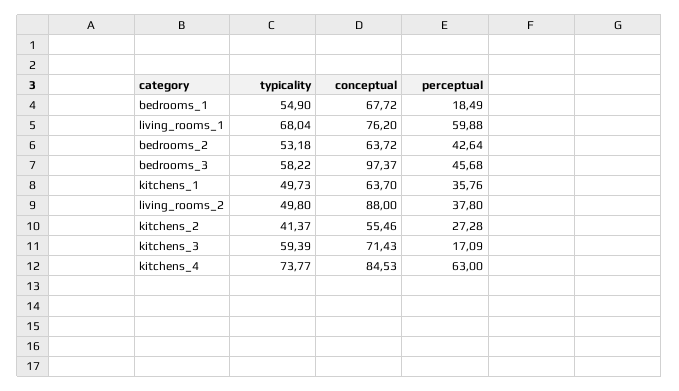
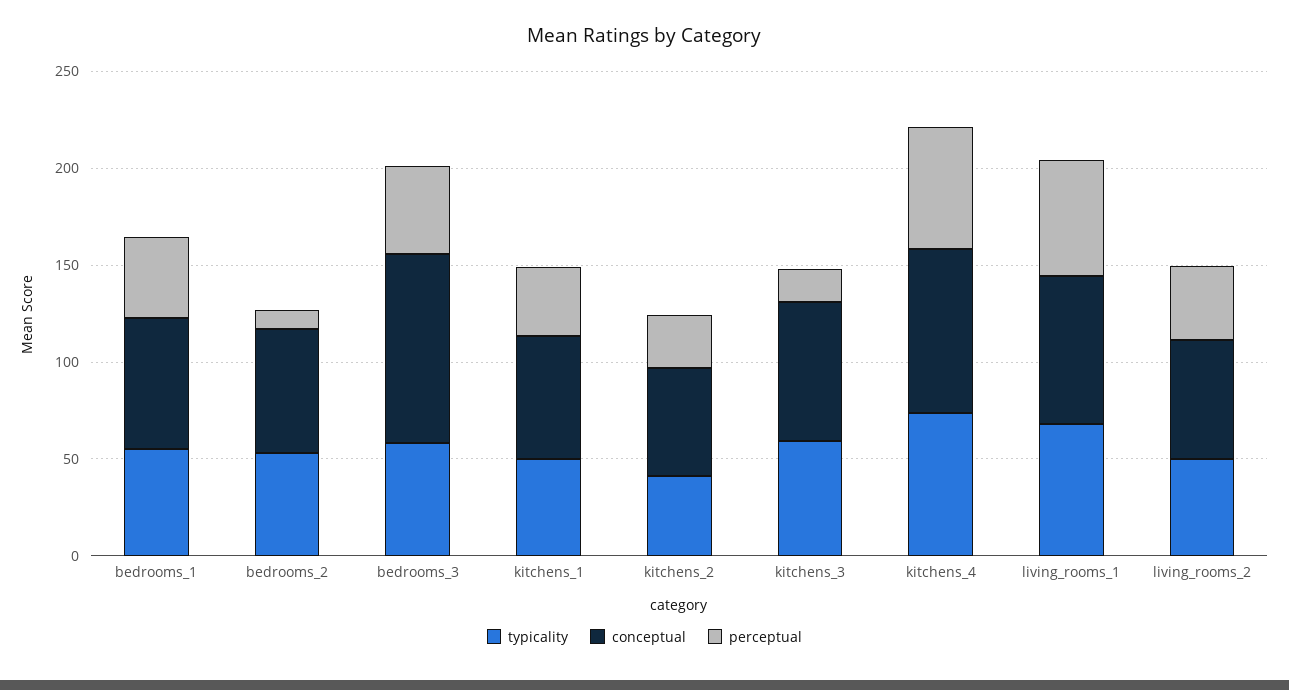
  {
    "typicality": {
      "bedrooms_1": 54.9,
      "living_rooms_1": 68.04,
      "bedrooms_2": 53.18,
      "bedrooms_3": 58.22,
      "kitchens_1": 49.73,
      "living_rooms_2": 49.8,
      "kitchens_2": 41.37,
      "kitchens_3": 59.39,
      "kitchens_4": 73.77
    },
    "conceptual": {
      "bedrooms_1": 67.72,
      "living_rooms_1": 76.2,
      "bedrooms_2": 63.72,
      "bedrooms_3": 97.37,
      "kitchens_1": 63.7,
-     "living_rooms_2": 88,
+     "living_rooms_2": 60,
      "kitchens_2": 55.46,
      "kitchens_3": 71.43,
      "kitchens_4": 84.53
    },
    "perceptual": {
-     "bedrooms_1": 18.49,
+     "bedrooms_1": 40,
      "living_rooms_1": 59.88,
-     "bedrooms_2": 42.64,
+     "bedrooms_2": 10,
      "bedrooms_3": 45.68,
      "kitchens_1": 35.76,
      "living_rooms_2": 37.8,
      "kitchens_2": 27.28,
      "kitchens_3": 17.09,
      "kitchens_4": 63
    }
  }

